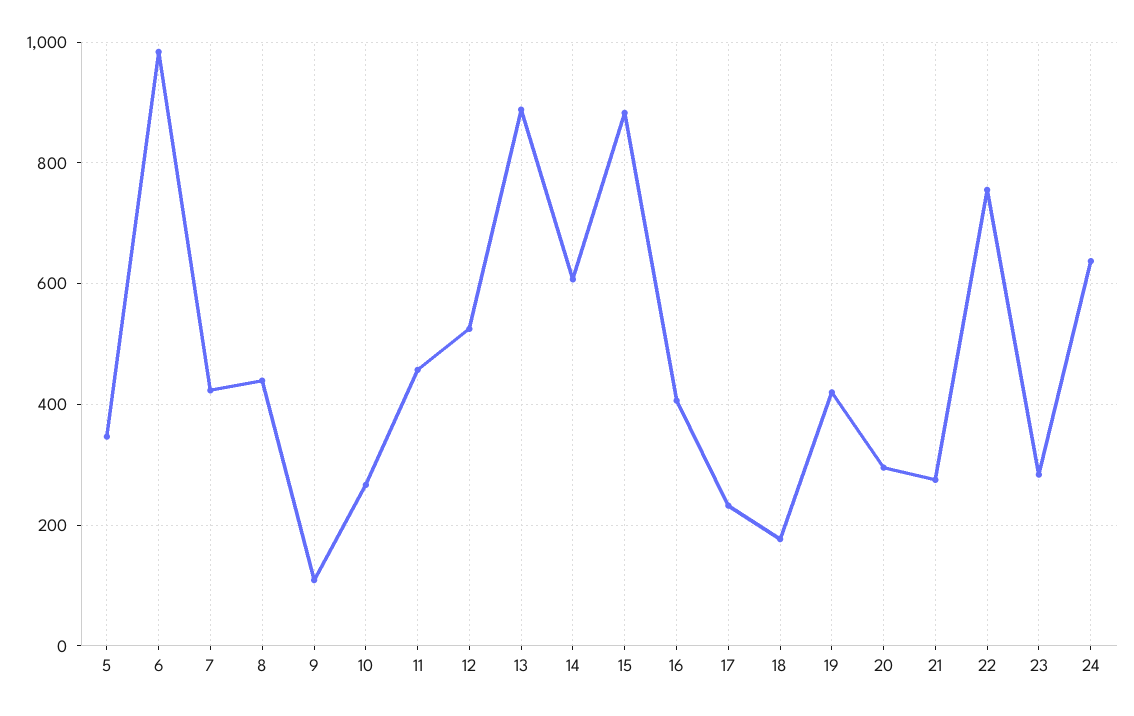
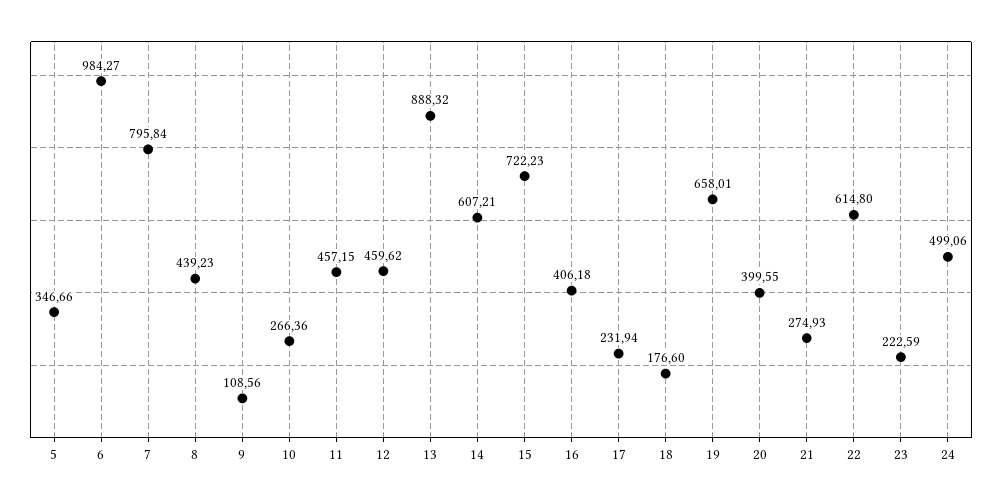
  {
    "5": 346.66,
    "6": 984.27,
-   "7": 420,
+   "7": 795.84,
    "8": 439.23,
    "9": 108.56,
    "10": 266.36,
    "11": 457.15,
-   "12": 520,
+   "12": 459.62,
    "13": 888.32,
    "14": 607.21,
-   "15": 880,
+   "15": 722.23,
    "16": 406.18,
    "17": 231.94,
    "18": 176.6,
-   "19": 420,
+   "19": 658.01,
-   "20": 300,
+   "20": 399.55,
    "21": 274.93,
-   "22": 760,
+   "22": 614.8,
-   "23": 280,
+   "23": 222.59,
-   "24": 640
+   "24": 499.06
  }

